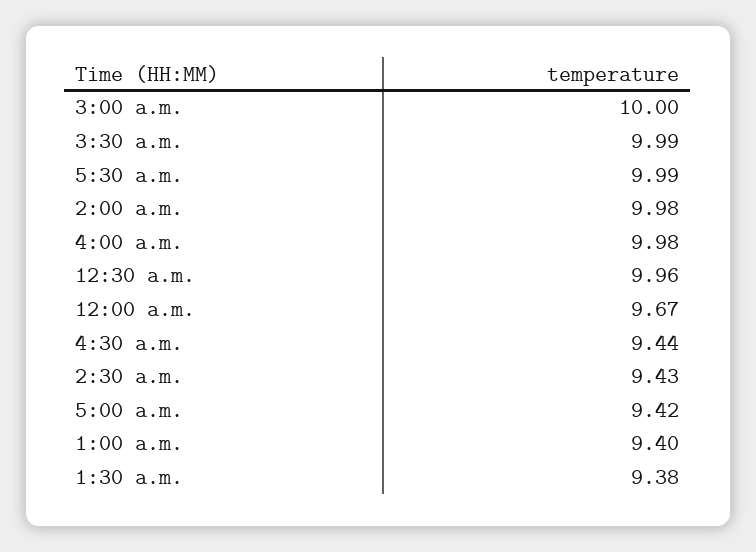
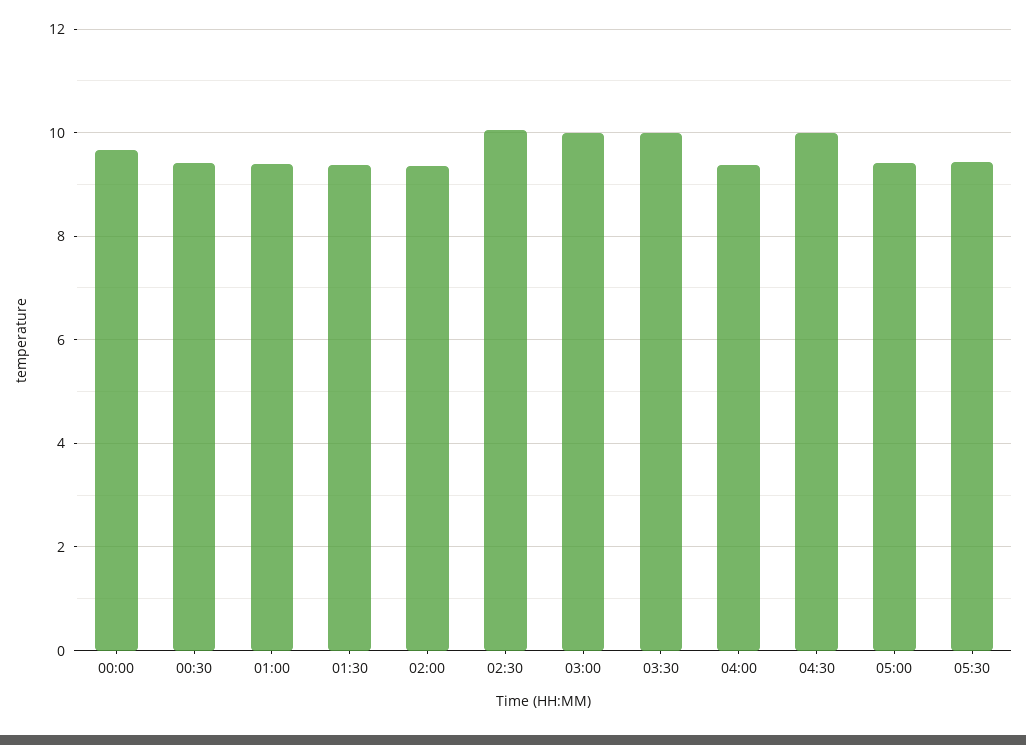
  {
    "3:00 a.m.": 10,
    "3:30 a.m.": 9.99,
-   "5:30 a.m.": 9.99,
+   "5:30 a.m.": 9.4,
-   "2:00 a.m.": 9.98,
+   "2:00 a.m.": 9.4,
-   "4:00 a.m.": 9.98,
+   "4:00 a.m.": 9.4,
-   "12:30 a.m.": 9.96,
+   "12:30 a.m.": 9.4,
    "12:00 a.m.": 9.67,
-   "4:30 a.m.": 9.44,
+   "4:30 a.m.": 10,
-   "2:30 a.m.": 9.43,
+   "2:30 a.m.": 10,
    "5:00 a.m.": 9.42,
    "1:00 a.m.": 9.4,
    "1:30 a.m.": 9.38
  }

